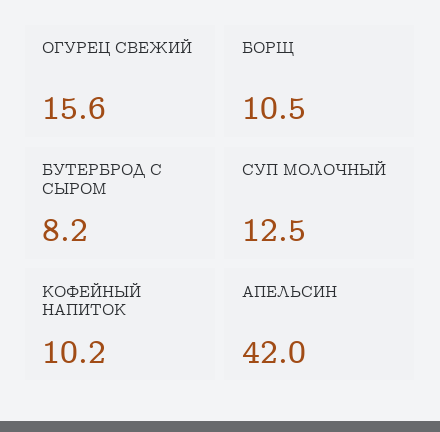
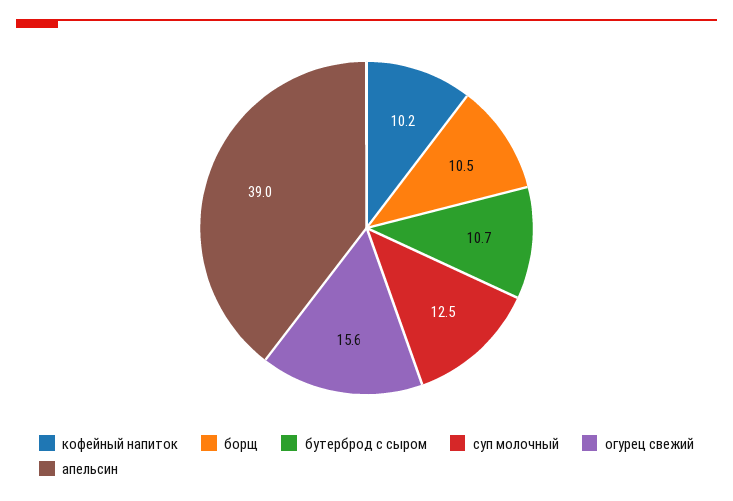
  {
    "ОГУРЕЦ СВЕЖИЙ": 15.6,
    "БОРЩ": 10.5,
-   "БУТЕРБРОД С СЫРОМ": 8.2,
+   "БУТЕРБРОД С СЫРОМ": 10.7,
    "СУП МОЛОЧНЫЙ": 12.5,
    "КОФЕЙНЫЙ НАПИТОК": 10.2,
-   "АПЕЛЬСИН": 42
+   "АПЕЛЬСИН": 39
  }

